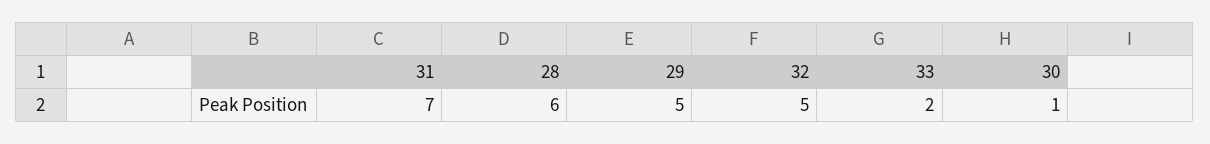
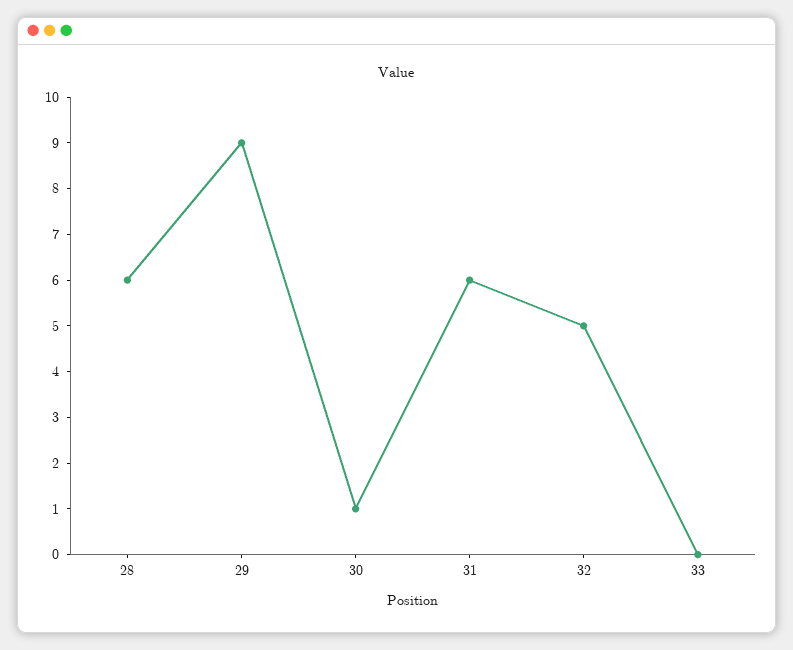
  {
-   "31": 7,
+   "31": 6,
    "28": 6,
-   "29": 5,
+   "29": 9,
    "32": 5,
-   "33": 2,
+   "33": 0,
    "30": 1
  }

